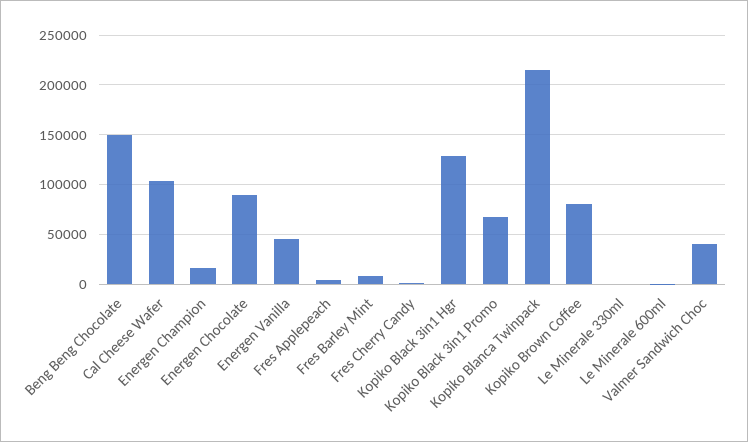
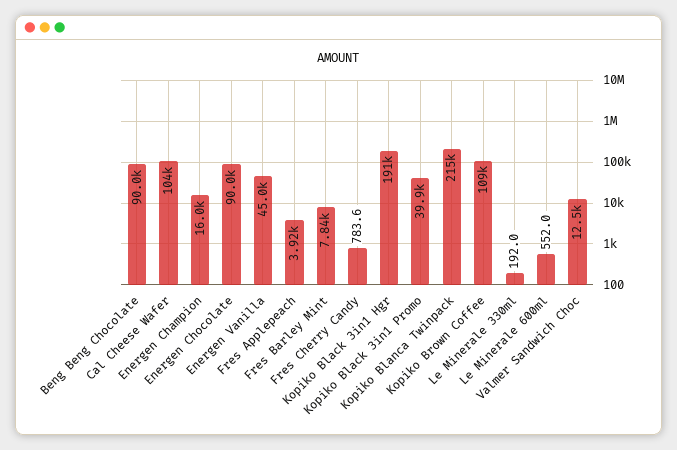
  {
-   "Beng Beng Chocolate": 150000,
+   "Beng Beng Chocolate": 90000,
    "Cal Cheese Wafer": 104000,
    "Energen Champion": 16000,
    "Energen Chocolate": 90000,
    "Energen Vanilla": 45000,
    "Fres Applepeach": 3920,
    "Fres Barley Mint": 7840,
    "Fres Cherry Candy": 783.6,
-   "Kopiko Black 3in1 Hgr": 130000,
+   "Kopiko Black 3in1 Hgr": 191000,
-   "Kopiko Black 3in1 Promo": 70000,
+   "Kopiko Black 3in1 Promo": 39900,
    "Kopiko Blanca Twinpack": 215000,
-   "Kopiko Brown Coffee": 80000,
+   "Kopiko Brown Coffee": 109000,
    "Le Minerale 330ml": 192,
    "Le Minerale 600ml": 552,
-   "Valmer Sandwich Choc": 40000
+   "Valmer Sandwich Choc": 12500
  }

